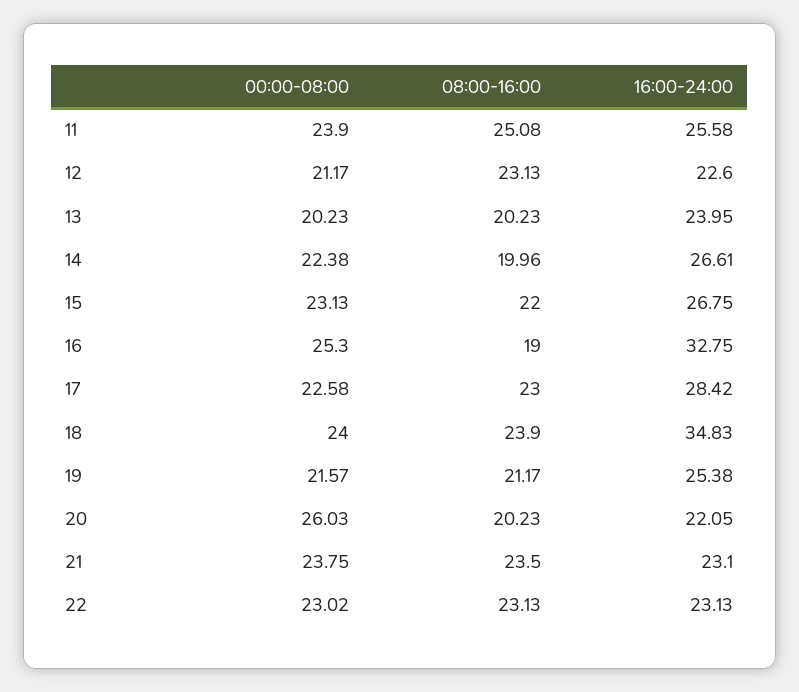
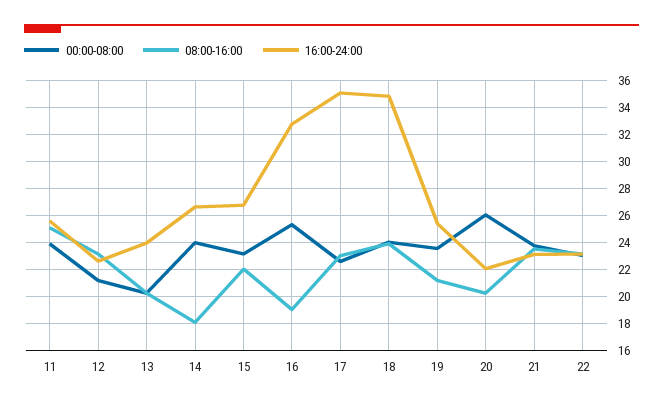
  {
    "00:00-08:00": {
      "11": 23.9,
      "12": 21.17,
      "13": 20.23,
-     "14": 22.38,
+     "14": 24,
      "15": 23.13,
      "16": 25.3,
      "17": 22.58,
      "18": 24,
-     "19": 21.57,
+     "19": 23.5,
      "20": 26.03,
      "21": 23.75,
      "22": 23.02
    },
    "08:00-16:00": {
      "11": 25.08,
      "12": 23.13,
      "13": 20.23,
-     "14": 19.96,
+     "14": 18,
      "15": 22,
      "16": 19,
      "17": 23,
      "18": 23.9,
      "19": 21.17,
      "20": 20.23,
      "21": 23.5,
      "22": 23.13
    },
    "16:00-24:00": {
      "11": 25.58,
      "12": 22.6,
      "13": 23.95,
      "14": 26.61,
      "15": 26.75,
      "16": 32.75,
-     "17": 28.42,
+     "17": 35,
      "18": 34.83,
      "19": 25.38,
      "20": 22.05,
      "21": 23.1,
      "22": 23.13
    }
  }

